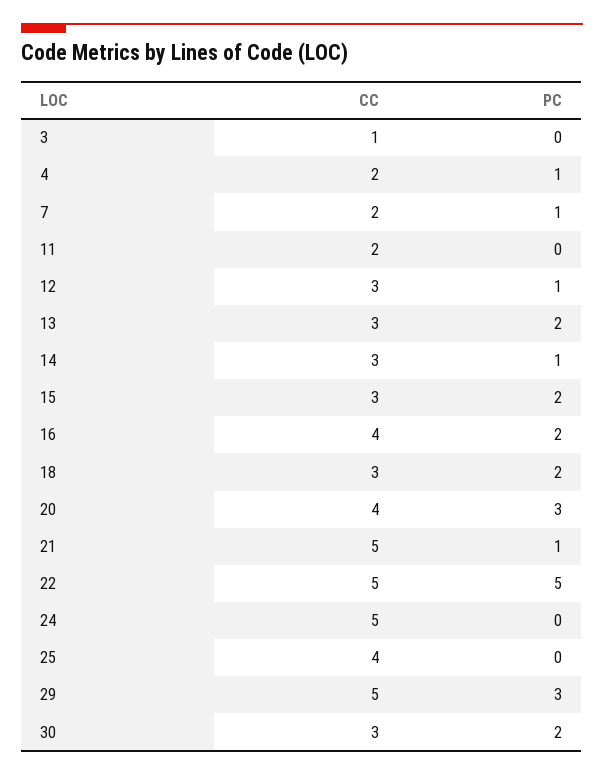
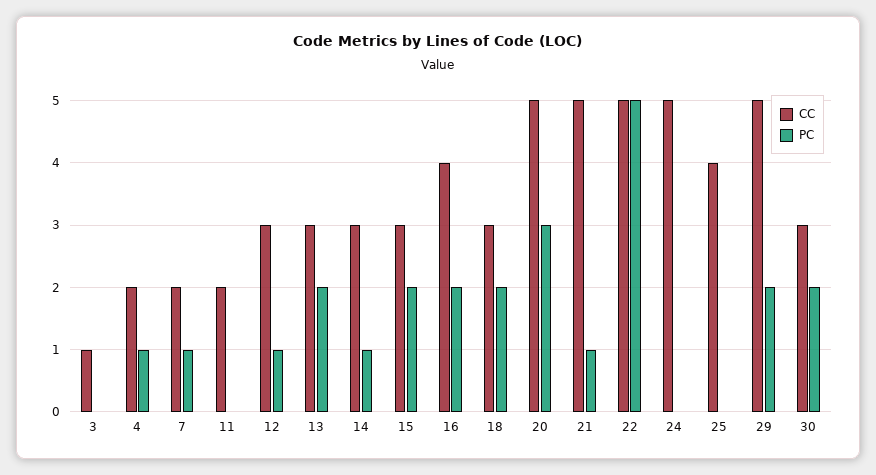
  {
    "CC": {
      "3": 1,
      "4": 2,
      "7": 2,
      "11": 2,
      "12": 3,
      "13": 3,
      "14": 3,
      "15": 3,
      "16": 4,
      "18": 3,
-     "20": 4,
+     "20": 5,
      "21": 5,
      "22": 5,
      "24": 5,
      "25": 4,
      "29": 5,
      "30": 3
    },
    "PC": {
      "3": 0,
      "4": 1,
      "7": 1,
      "11": 0,
      "12": 1,
      "13": 2,
      "14": 1,
      "15": 2,
      "16": 2,
      "18": 2,
      "20": 3,
      "21": 1,
      "22": 5,
      "24": 0,
      "25": 0,
-     "29": 3,
+     "29": 2,
      "30": 2
    }
  }

